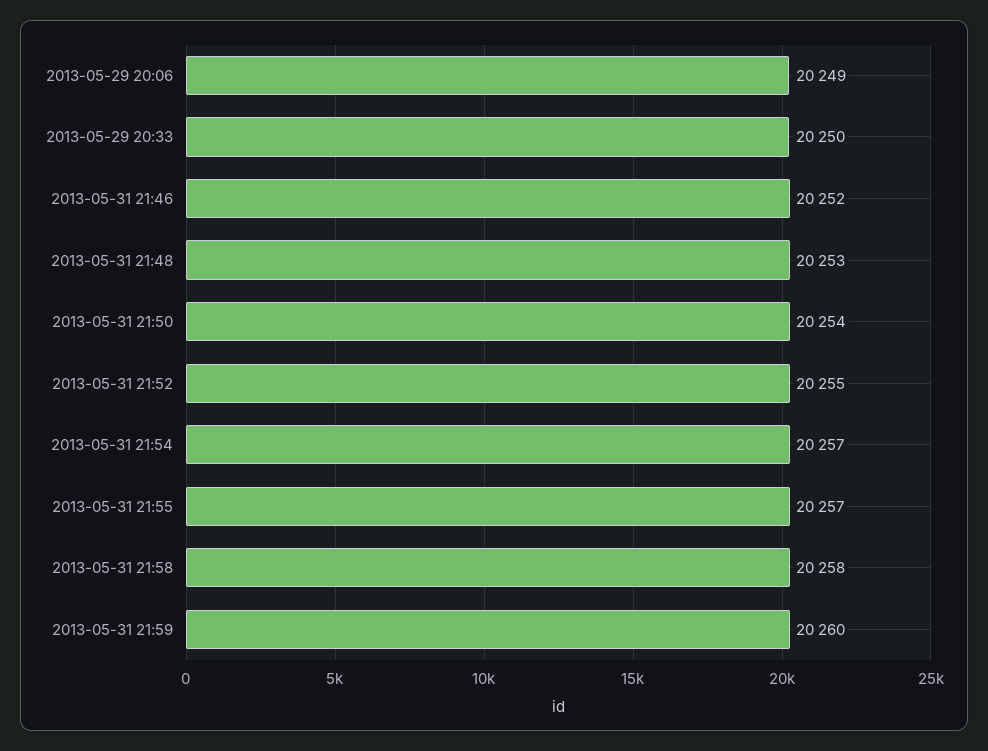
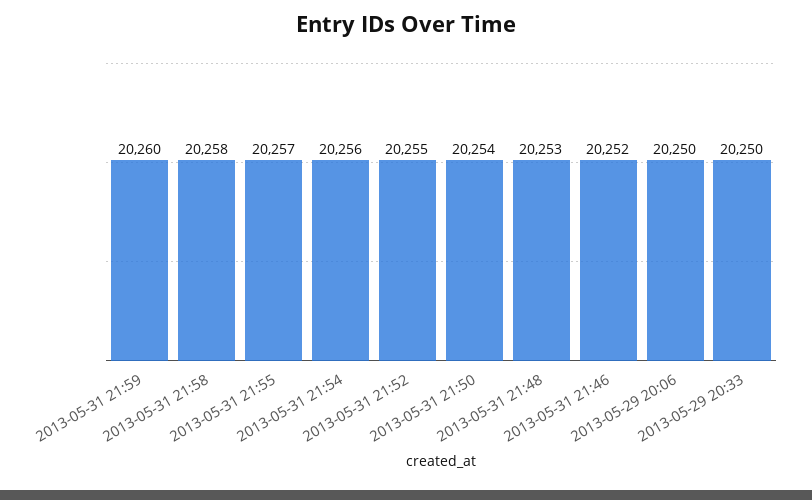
  {
-   "2013-05-29 20:06": 20249,
+   "2013-05-29 20:06": 20250,
    "2013-05-29 20:33": 20250,
    "2013-05-31 21:46": 20252,
    "2013-05-31 21:48": 20253,
    "2013-05-31 21:50": 20254,
    "2013-05-31 21:52": 20255,
-   "2013-05-31 21:54": 20257,
+   "2013-05-31 21:54": 20256,
    "2013-05-31 21:55": 20257,
    "2013-05-31 21:58": 20258,
    "2013-05-31 21:59": 20260
  }

